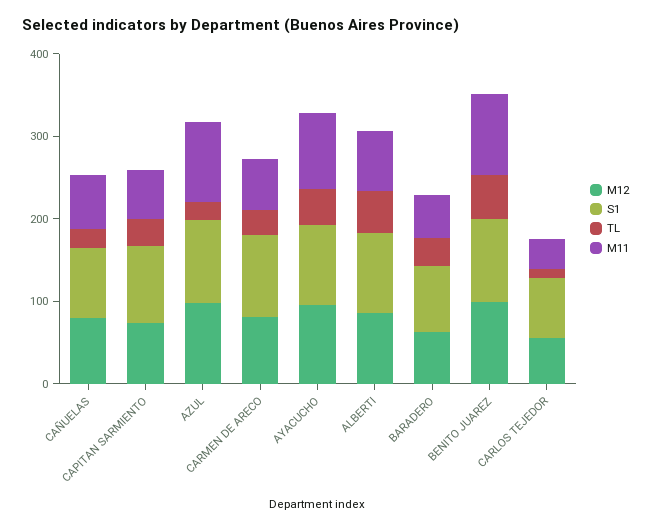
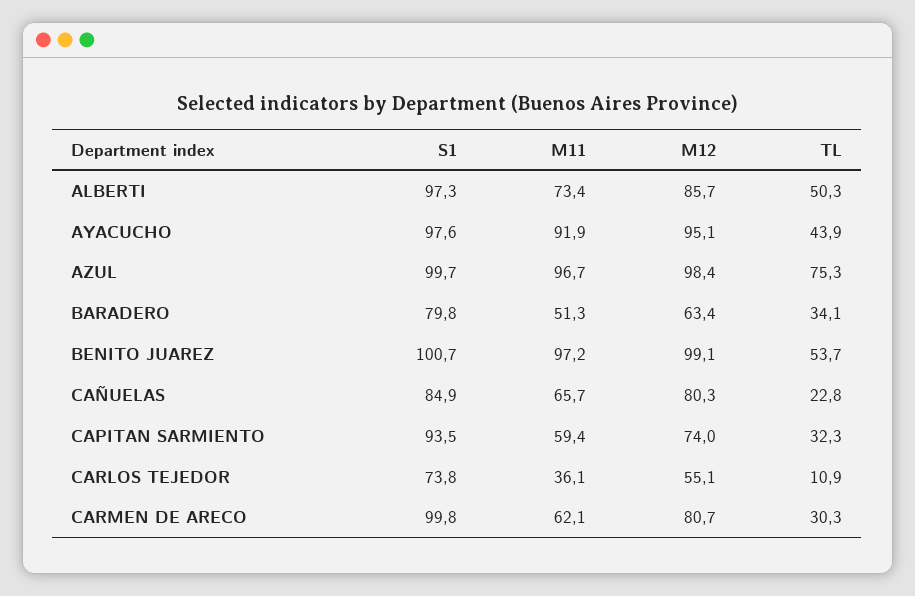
  {
    "M12": {
      "CAÑUELAS": 80.3,
      "CAPITAN SARMIENTO": 74,
      "AZUL": 98.4,
      "CARMEN DE ARECO": 80.7,
      "AYACUCHO": 95.1,
      "ALBERTI": 85.7,
      "BARADERO": 63.4,
      "BENITO JUAREZ": 99.1,
      "CARLOS TEJEDOR": 55.1
    },
    "S1": {
      "CAÑUELAS": 84.9,
      "CAPITAN SARMIENTO": 93.5,
      "AZUL": 99.7,
      "CARMEN DE ARECO": 99.8,
      "AYACUCHO": 97.6,
      "ALBERTI": 97.3,
      "BARADERO": 79.8,
      "BENITO JUAREZ": 100.7,
      "CARLOS TEJEDOR": 73.8
    },
    "TL": {
      "CAÑUELAS": 22.8,
      "CAPITAN SARMIENTO": 32.3,
-     "AZUL": 20,
+     "AZUL": 75.3,
      "CARMEN DE ARECO": 30.3,
      "AYACUCHO": 43.9,
      "ALBERTI": 50.3,
      "BARADERO": 34.1,
      "BENITO JUAREZ": 53.7,
      "CARLOS TEJEDOR": 10.9
    },
    "M11": {
      "CAÑUELAS": 65.7,
      "CAPITAN SARMIENTO": 59.4,
      "AZUL": 96.7,
      "CARMEN DE ARECO": 62.1,
      "AYACUCHO": 91.9,
      "ALBERTI": 73.4,
      "BARADERO": 51.3,
      "BENITO JUAREZ": 97.2,
      "CARLOS TEJEDOR": 36.1
    }
  }

